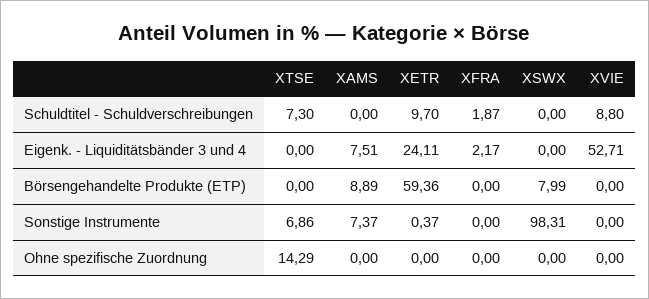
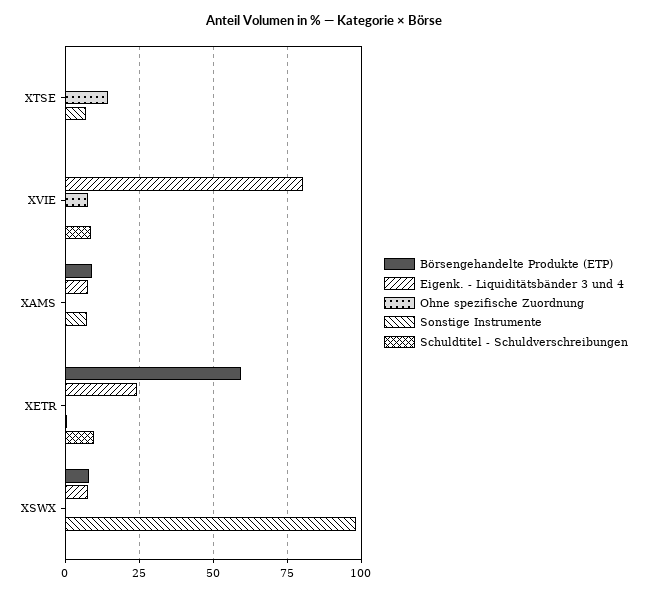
  {
    "Schuldtitel - Schuldverschreibungen": {
-     "XTSE": 7.3,
+     "XTSE": 0,
      "XAMS": 0,
      "XETR": 9.7,
-     "XFRA": 1.87,
      "XSWX": 0,
      "XVIE": 8.8
    },
    "Eigenk. - Liquiditätsbänder 3 und 4": {
      "XTSE": 0,
      "XAMS": 7.51,
      "XETR": 24.11,
-     "XFRA": 2.17,
-     "XSWX": 0,
+     "XSWX": 7.5,
-     "XVIE": 52.71
+     "XVIE": 80
    },
    "Börsengehandelte Produkte (ETP)": {
      "XTSE": 0,
      "XAMS": 8.89,
      "XETR": 59.36,
-     "XFRA": 0,
      "XSWX": 7.99,
      "XVIE": 0
    },
    "Sonstige Instrumente": {
      "XTSE": 6.86,
      "XAMS": 7.37,
      "XETR": 0.37,
-     "XFRA": 0,
      "XSWX": 98.31,
      "XVIE": 0
    },
    "Ohne spezifische Zuordnung": {
      "XTSE": 14.29,
      "XAMS": 0,
      "XETR": 0,
-     "XFRA": 0,
      "XSWX": 0,
-     "XVIE": 0
+     "XVIE": 7.5
    }
  }

